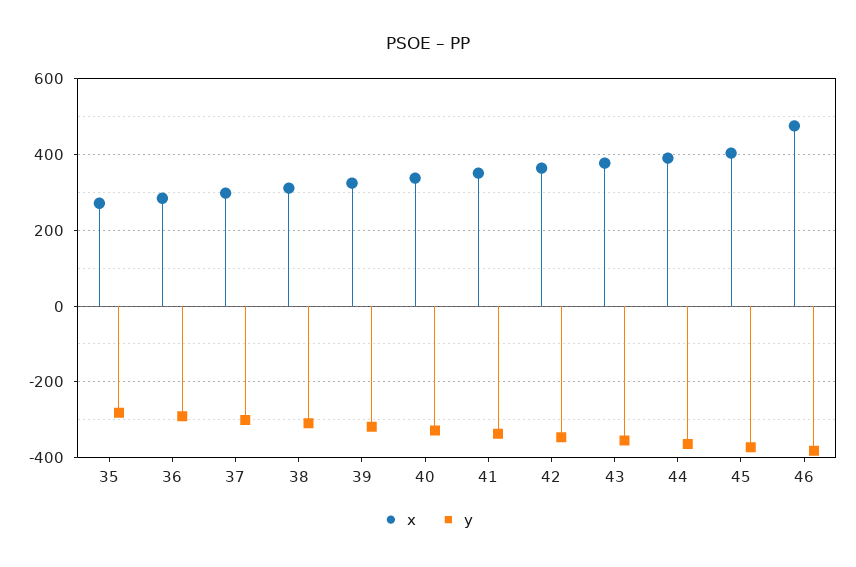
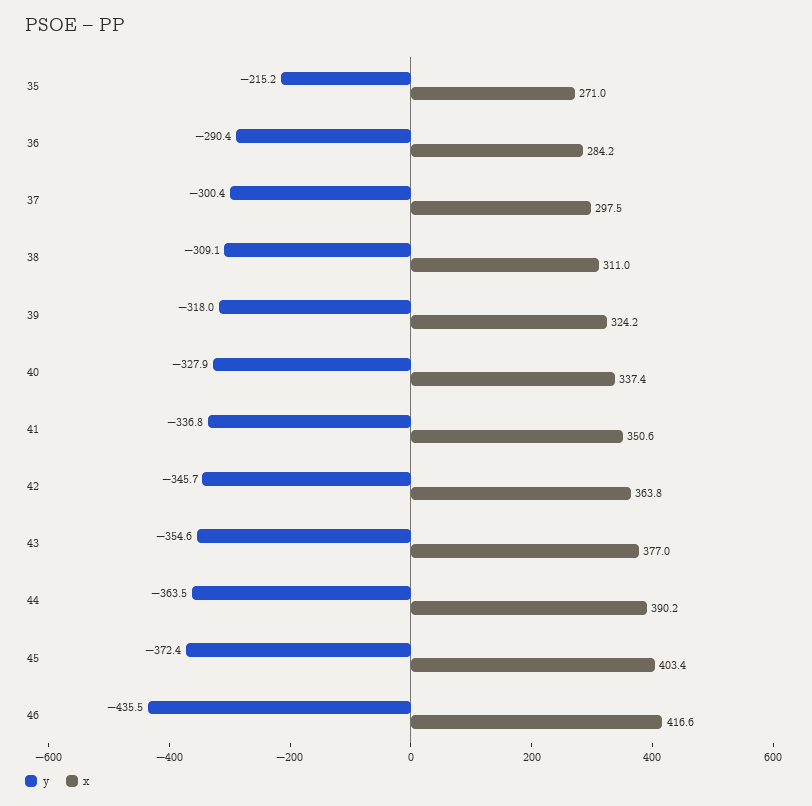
  {
    "x": {
      "35": 271,
      "36": 284.2,
      "37": 297.5,
      "38": 311,
      "39": 324.2,
      "40": 337.4,
      "41": 350.6,
      "42": 363.8,
      "43": 377,
      "44": 390.2,
      "45": 403.4,
-     "46": 480
+     "46": 416.6
    },
    "y": {
-     "35": -280,
+     "35": -215.2,
      "36": -290.4,
      "37": -300.4,
      "38": -309.1,
      "39": -318,
      "40": -327.9,
      "41": -336.8,
      "42": -345.7,
      "43": -354.6,
      "44": -363.5,
      "45": -372.4,
-     "46": -380
+     "46": -435.5
    }
  }

